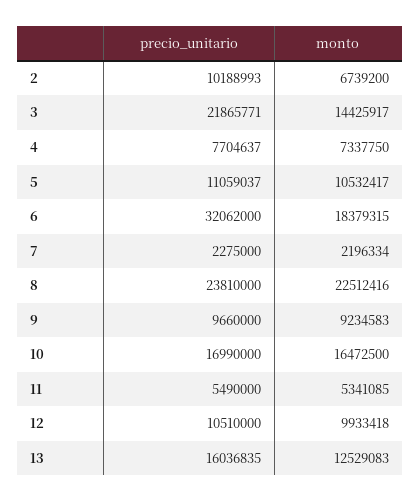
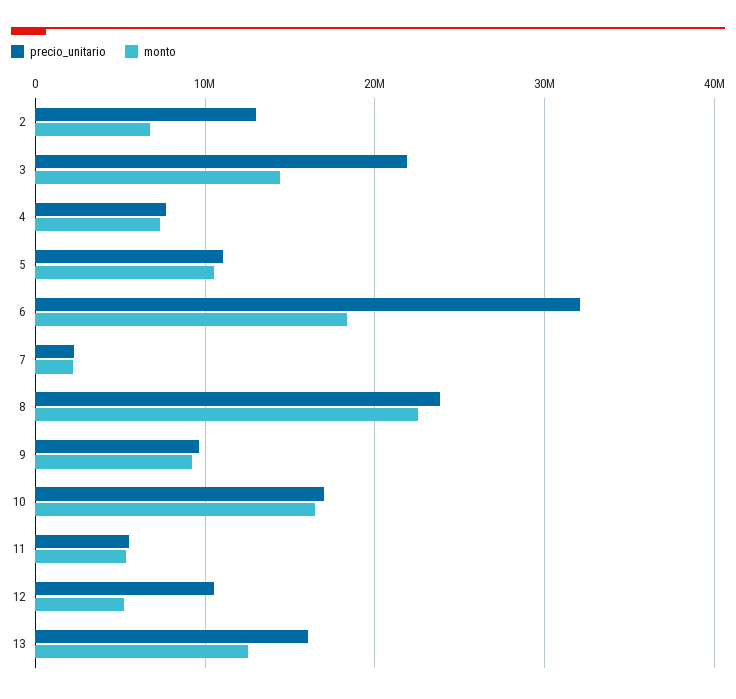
  {
    "precio_unitario": {
-     "2": 10188993,
+     "2": 13000000,
      "3": 21865771,
      "4": 7704637,
      "5": 11059037,
      "6": 32062000,
      "7": 2275000,
      "8": 23810000,
      "9": 9660000,
      "10": 16990000,
      "11": 5490000,
      "12": 10510000,
      "13": 16036835
    },
    "monto": {
      "2": 6739200,
      "3": 14425917,
      "4": 7337750,
      "5": 10532417,
      "6": 18379315,
      "7": 2196334,
      "8": 22512416,
      "9": 9234583,
      "10": 16472500,
      "11": 5341085,
-     "12": 9933418,
+     "12": 5000000,
      "13": 12529083
    }
  }

